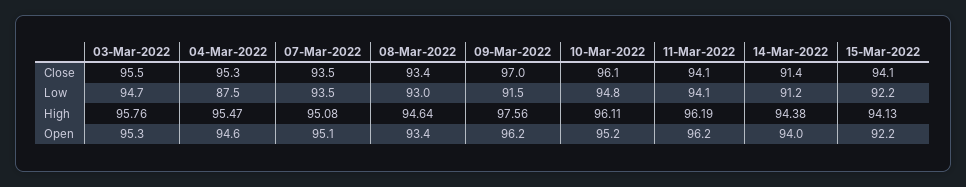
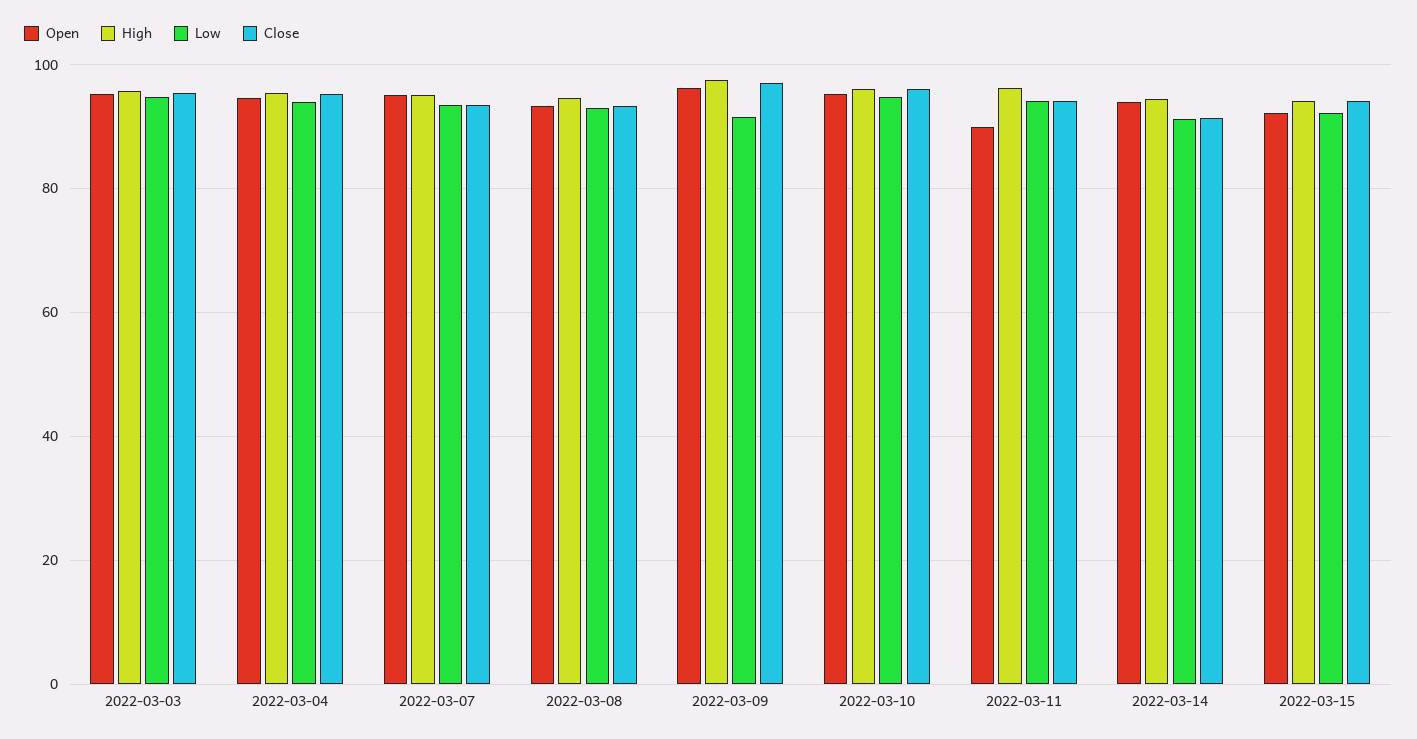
  {
    "Close": {
      "03-Mar-2022": 95.5,
      "04-Mar-2022": 95.3,
      "07-Mar-2022": 93.5,
      "08-Mar-2022": 93.4,
      "09-Mar-2022": 97,
      "10-Mar-2022": 96.1,
      "11-Mar-2022": 94.1,
      "14-Mar-2022": 91.4,
      "15-Mar-2022": 94.1
    },
    "Low": {
      "03-Mar-2022": 94.7,
-     "04-Mar-2022": 87.5,
+     "04-Mar-2022": 94,
      "07-Mar-2022": 93.5,
      "08-Mar-2022": 93,
      "09-Mar-2022": 91.5,
      "10-Mar-2022": 94.8,
      "11-Mar-2022": 94.1,
      "14-Mar-2022": 91.2,
      "15-Mar-2022": 92.2
    },
    "High": {
      "03-Mar-2022": 95.76,
      "04-Mar-2022": 95.47,
      "07-Mar-2022": 95.08,
      "08-Mar-2022": 94.64,
      "09-Mar-2022": 97.56,
      "10-Mar-2022": 96.11,
      "11-Mar-2022": 96.19,
      "14-Mar-2022": 94.38,
      "15-Mar-2022": 94.13
    },
    "Open": {
      "03-Mar-2022": 95.3,
      "04-Mar-2022": 94.6,
      "07-Mar-2022": 95.1,
      "08-Mar-2022": 93.4,
      "09-Mar-2022": 96.2,
      "10-Mar-2022": 95.2,
-     "11-Mar-2022": 96.2,
+     "11-Mar-2022": 90,
      "14-Mar-2022": 94,
      "15-Mar-2022": 92.2
    }
  }

